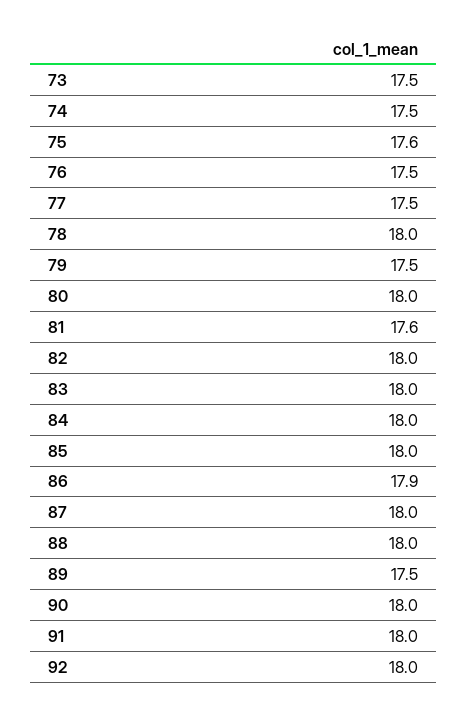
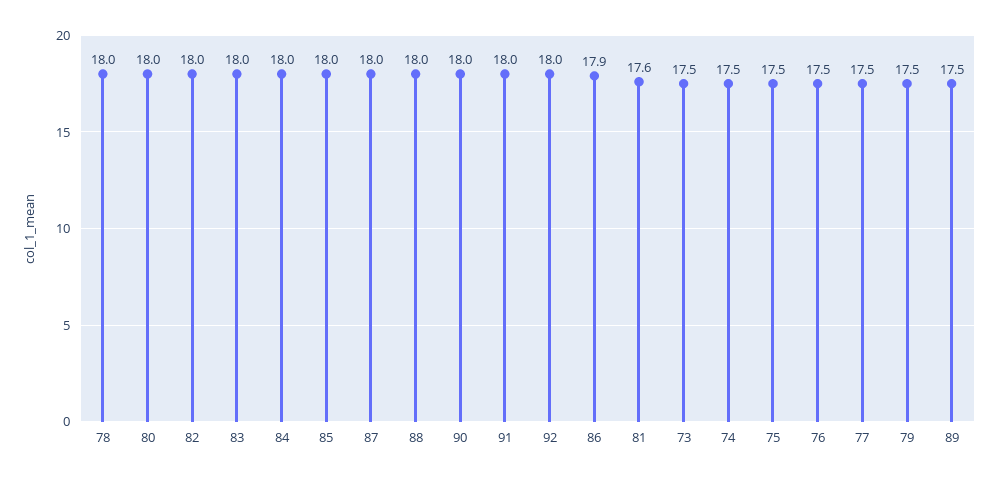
  {
    "73": 17.5,
    "74": 17.5,
-   "75": 17.6,
+   "75": 17.5,
    "76": 17.5,
    "77": 17.5,
    "78": 18,
    "79": 17.5,
    "80": 18,
    "81": 17.6,
    "82": 18,
    "83": 18,
    "84": 18,
    "85": 18,
    "86": 17.9,
    "87": 18,
    "88": 18,
    "89": 17.5,
    "90": 18,
    "91": 18,
    "92": 18
  }

